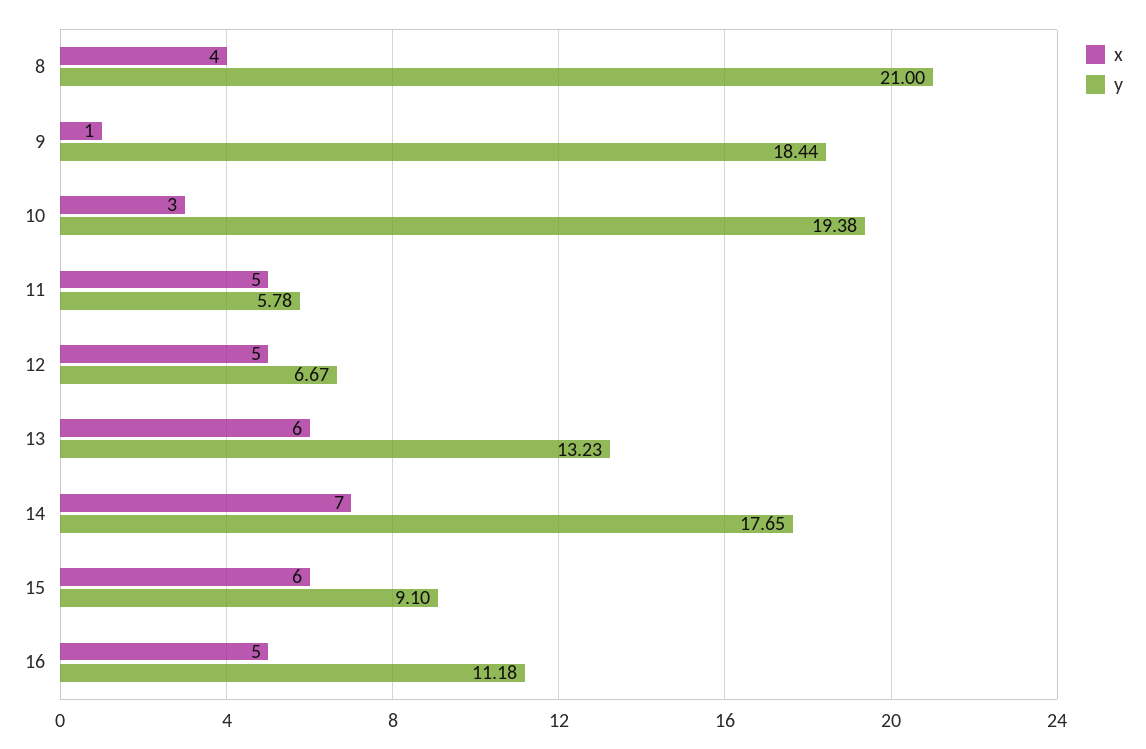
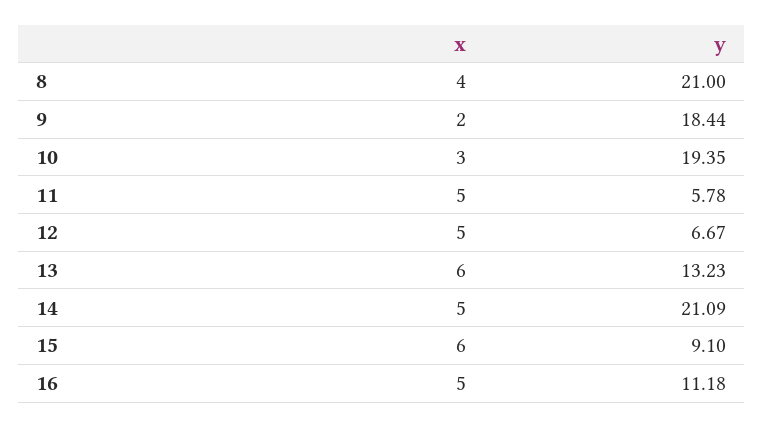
  {
    "x": {
      "8": 4,
-     "9": 1,
+     "9": 2,
      "10": 3,
      "11": 5,
      "12": 5,
      "13": 6,
-     "14": 7,
+     "14": 5,
      "15": 6,
      "16": 5
    },
    "y": {
      "8": 21,
      "9": 18.44,
-     "10": 19.38,
+     "10": 19.35,
      "11": 5.78,
      "12": 6.67,
      "13": 13.23,
-     "14": 17.65,
+     "14": 21.09,
      "15": 9.1,
      "16": 11.18
    }
  }

